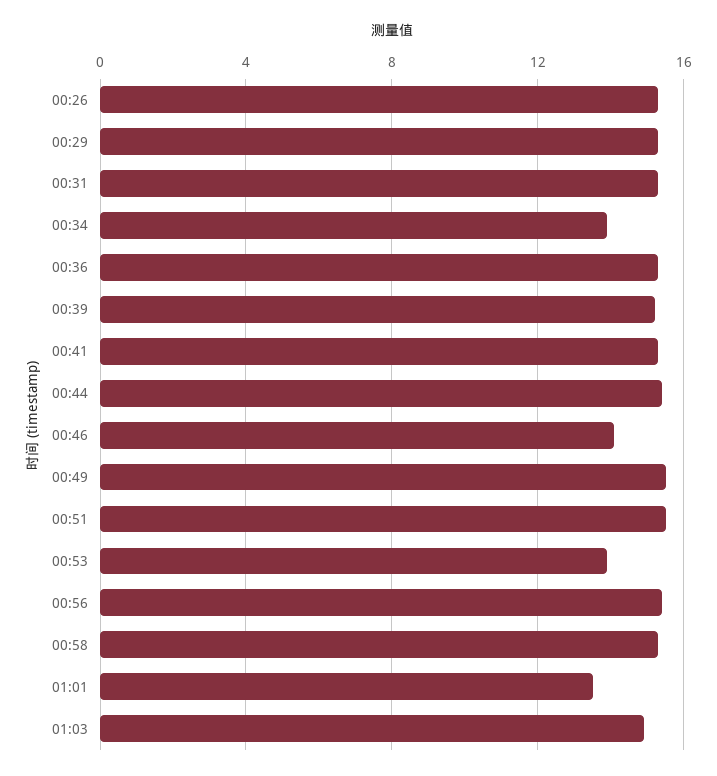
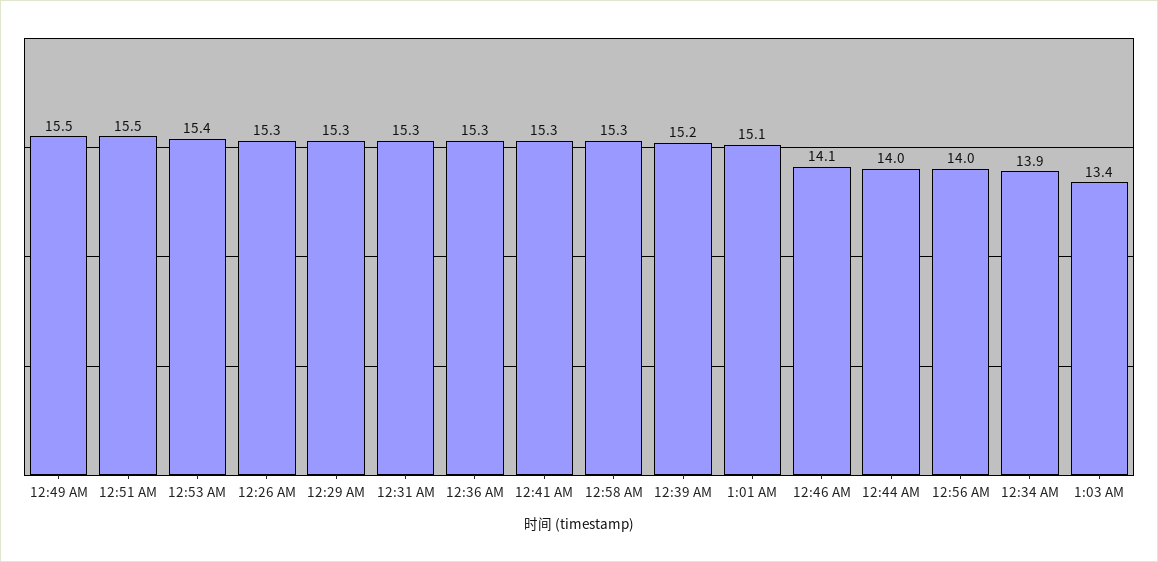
  {
    "00:26": 15.3,
    "00:29": 15.3,
    "00:31": 15.3,
    "00:34": 13.9,
    "00:36": 15.3,
    "00:39": 15.2,
    "00:41": 15.3,
-   "00:44": 15.5,
+   "00:44": 14,
    "00:46": 14.1,
    "00:49": 15.5,
    "00:51": 15.5,
-   "00:53": 14,
+   "00:53": 15.4,
-   "00:56": 15.5,
+   "00:56": 14,
    "00:58": 15.3,
-   "01:01": 13.5,
+   "01:01": 15.1,
-   "01:03": 15
+   "01:03": 13.4
  }

